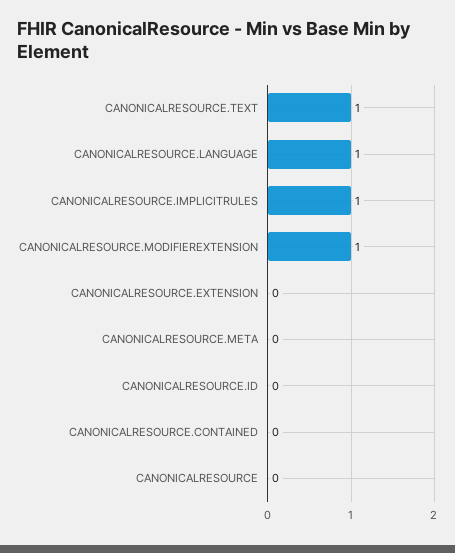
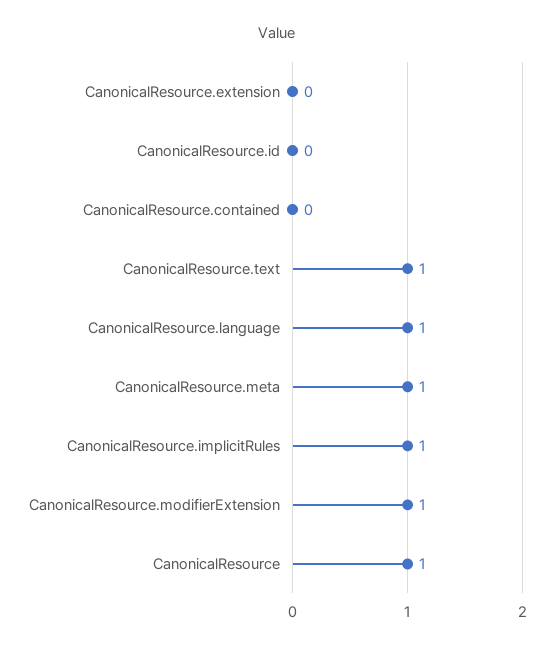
  {
    "CANONICALRESOURCE.TEXT": 1,
    "CANONICALRESOURCE.LANGUAGE": 1,
    "CANONICALRESOURCE.IMPLICITRULES": 1,
    "CANONICALRESOURCE.MODIFIEREXTENSION": 1,
    "CANONICALRESOURCE.EXTENSION": 0,
-   "CANONICALRESOURCE.META": 0,
+   "CANONICALRESOURCE.META": 1,
    "CANONICALRESOURCE.ID": 0,
    "CANONICALRESOURCE.CONTAINED": 0,
-   "CANONICALRESOURCE": 0
+   "CANONICALRESOURCE": 1
  }

